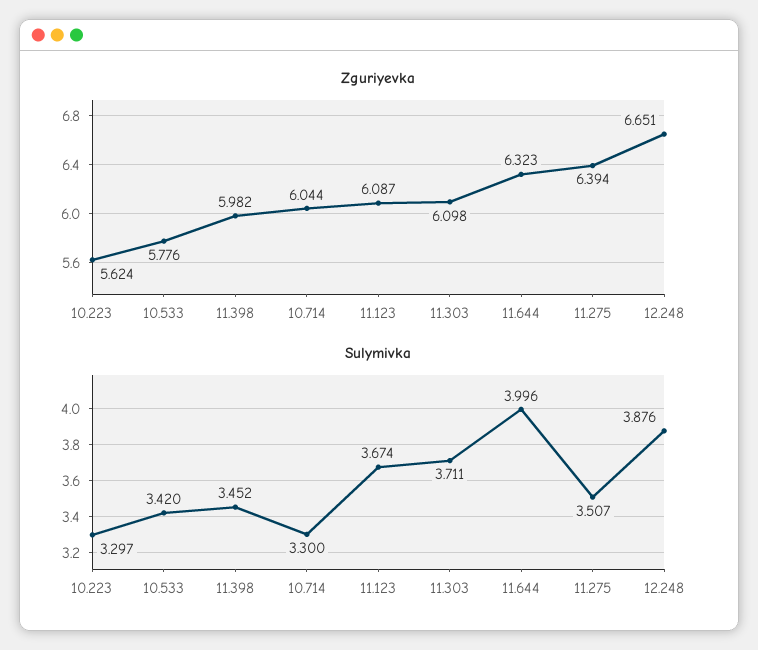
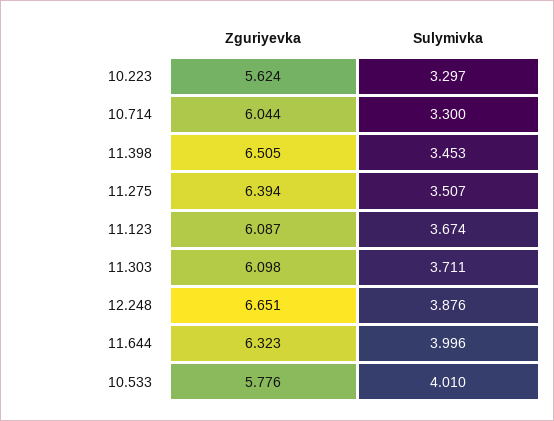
  {
    "Zguriyevka": {
      "10.223": 5.624,
      "10.533": 5.776,
-     "11.398": 5.982,
+     "11.398": 6.505,
      "10.714": 6.044,
      "11.123": 6.087,
      "11.303": 6.098,
      "11.644": 6.323,
      "11.275": 6.394,
      "12.248": 6.651
    },
    "Sulymivka": {
      "10.223": 3.297,
-     "10.533": 3.42,
+     "10.533": 4.01,
-     "11.398": 3.452,
+     "11.398": 3.453,
      "10.714": 3.3,
      "11.123": 3.674,
      "11.303": 3.711,
      "11.644": 3.996,
      "11.275": 3.507,
      "12.248": 3.876
    }
  }

